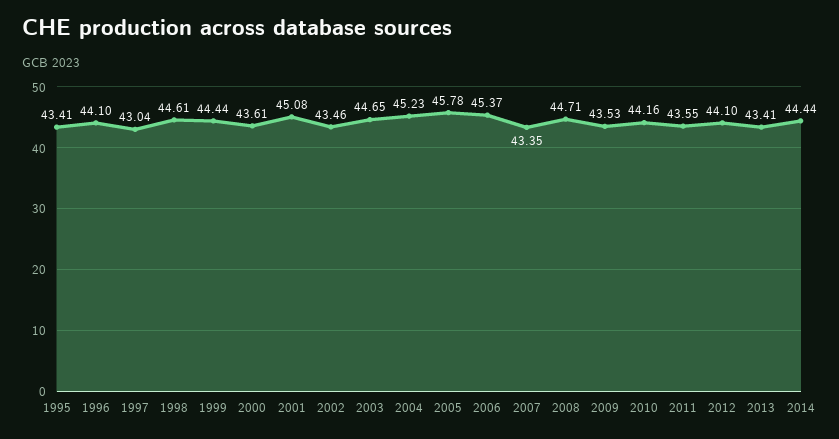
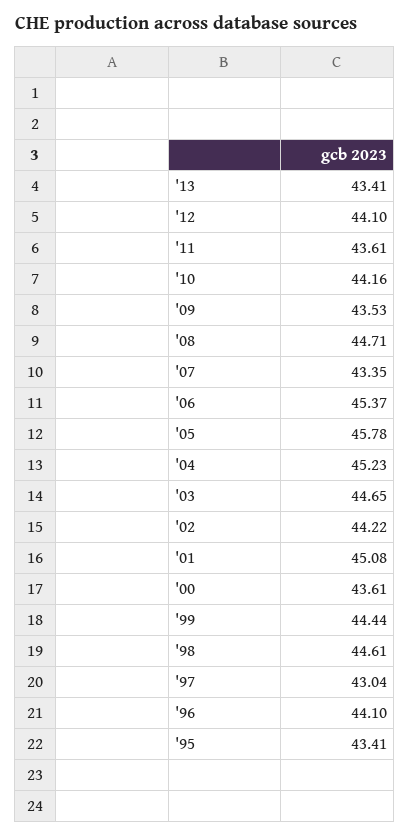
  {
    "1995": 43.41,
    "1996": 44.1,
    "1997": 43.04,
    "1998": 44.61,
    "1999": 44.44,
    "2000": 43.61,
    "2001": 45.08,
-   "2002": 43.46,
+   "2002": 44.22,
    "2003": 44.65,
    "2004": 45.23,
    "2005": 45.78,
    "2006": 45.37,
    "2007": 43.35,
    "2008": 44.71,
    "2009": 43.53,
    "2010": 44.16,
-   "2011": 43.55,
+   "2011": 43.61,
    "2012": 44.1,
-   "2013": 43.41,
+   "2013": 43.41
-   "2014": 44.44
  }

